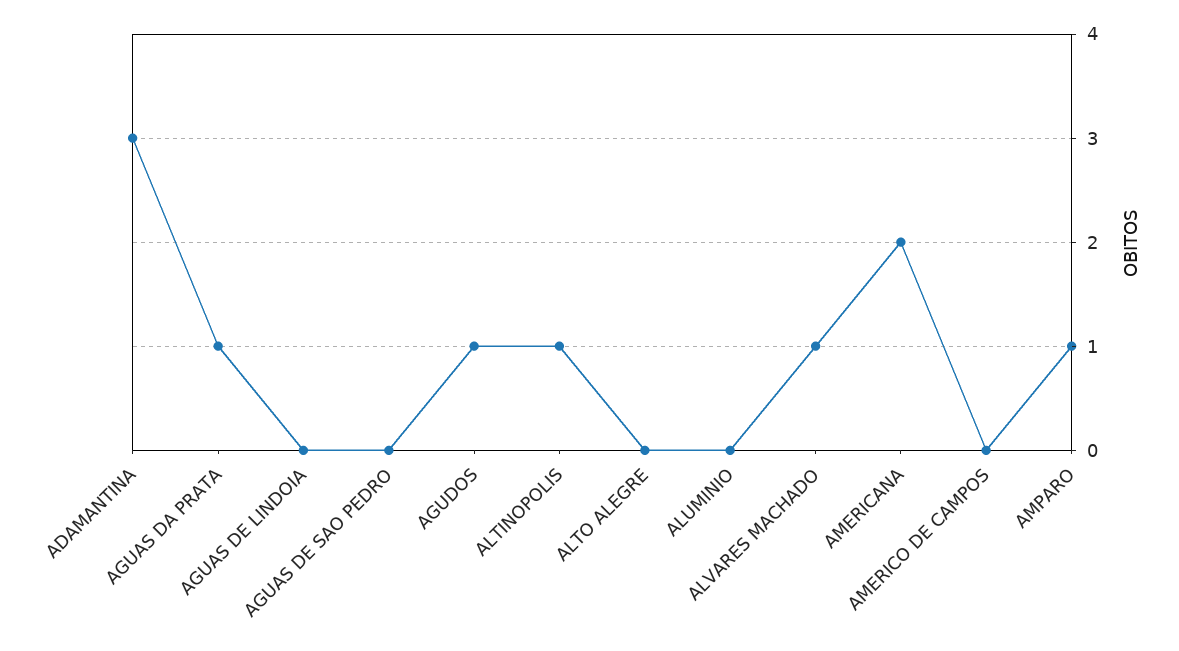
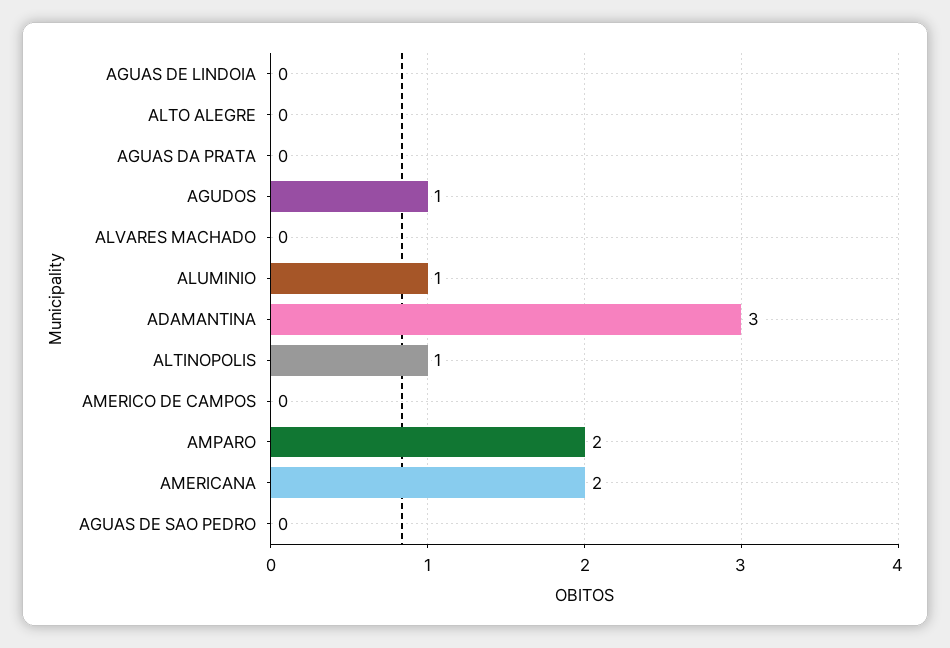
  {
    "ADAMANTINA": 3,
-   "AGUAS DA PRATA": 1,
+   "AGUAS DA PRATA": 0,
    "AGUAS DE LINDOIA": 0,
    "AGUAS DE SAO PEDRO": 0,
    "AGUDOS": 1,
    "ALTINOPOLIS": 1,
    "ALTO ALEGRE": 0,
-   "ALUMINIO": 0,
+   "ALUMINIO": 1,
-   "ALVARES MACHADO": 1,
+   "ALVARES MACHADO": 0,
    "AMERICANA": 2,
    "AMERICO DE CAMPOS": 0,
-   "AMPARO": 1
+   "AMPARO": 2
  }

